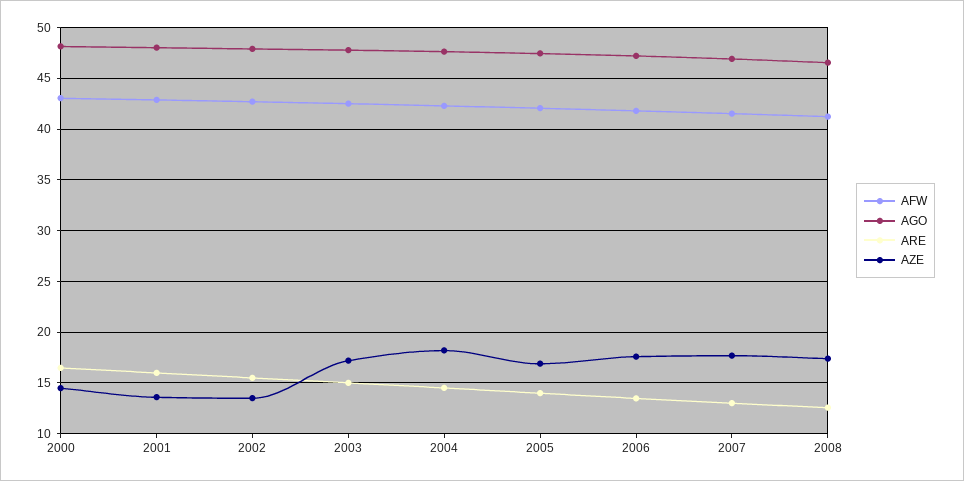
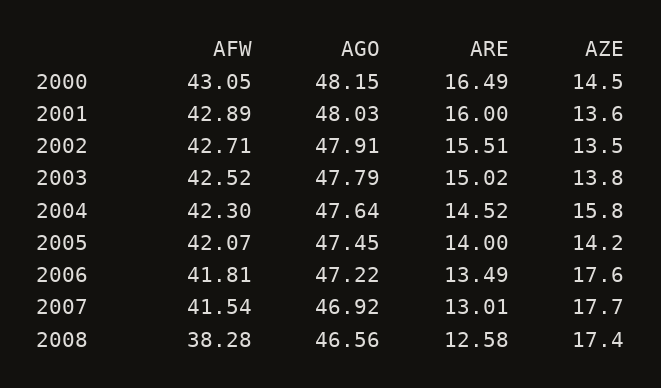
  {
    "AFW": {
      "2000": 43.05,
      "2001": 42.89,
      "2002": 42.71,
      "2003": 42.52,
      "2004": 42.3,
      "2005": 42.07,
      "2006": 41.81,
      "2007": 41.54,
-     "2008": 41
+     "2008": 38.28
    },
    "AGO": {
      "2000": 48.15,
      "2001": 48.03,
      "2002": 47.91,
      "2003": 47.79,
      "2004": 47.64,
      "2005": 47.45,
      "2006": 47.22,
      "2007": 46.92,
      "2008": 46.56
    },
    "ARE": {
      "2000": 16.49,
      "2001": 16,
      "2002": 15.51,
      "2003": 15.02,
      "2004": 14.52,
      "2005": 14,
      "2006": 13.49,
      "2007": 13.01,
      "2008": 12.58
    },
    "AZE": {
      "2000": 14.5,
      "2001": 13.6,
      "2002": 13.5,
-     "2003": 17,
+     "2003": 13.8,
-     "2004": 18,
+     "2004": 15.8,
-     "2005": 17,
+     "2005": 14.2,
      "2006": 17.6,
      "2007": 17.7,
      "2008": 17.4
    }
  }

